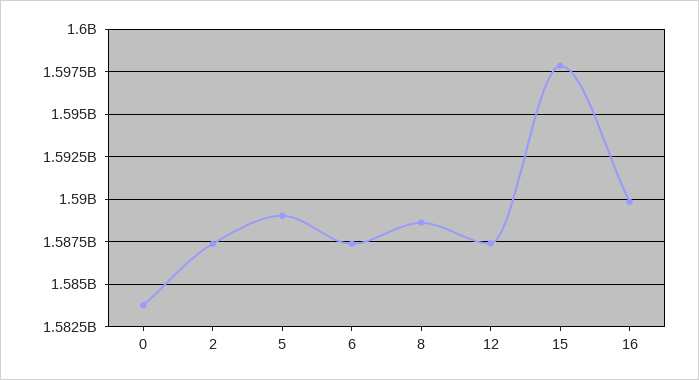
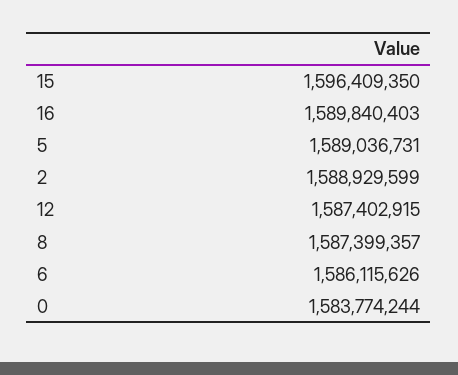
  {
    "0": 1583774244,
-   "2": 1587500000,
+   "2": 1588929599,
    "5": 1589036731,
-   "6": 1587500000,
+   "6": 1586115626,
-   "8": 1588500000,
+   "8": 1587399357,
    "12": 1587402915,
-   "15": 1598000000,
+   "15": 1596409350,
    "16": 1589840403
  }

